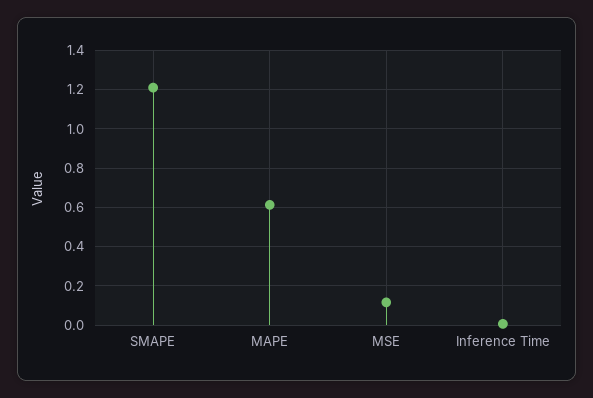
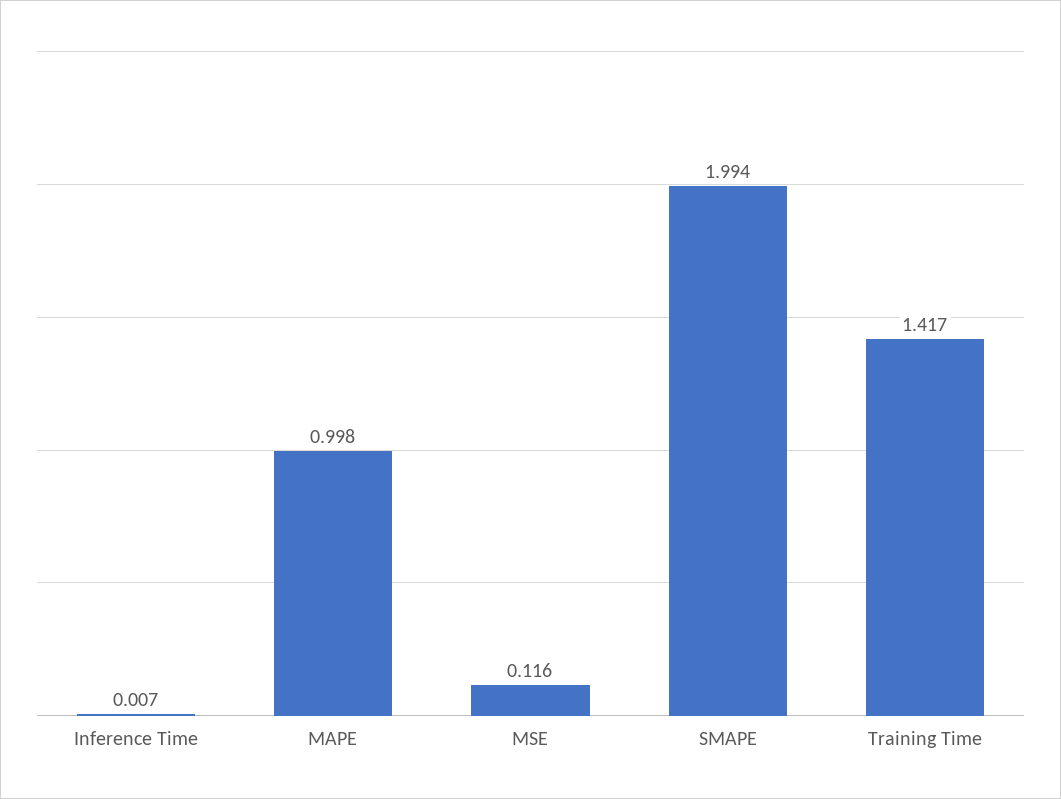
  {
-   "SMAPE": 1.2,
+   "SMAPE": 1.994,
-   "MAPE": 0.6,
+   "MAPE": 0.998,
    "MSE": 0.116,
-   "Inference Time": 0.007
+   "Inference Time": 0.007,
+   "Training Time": 1.417
  }

